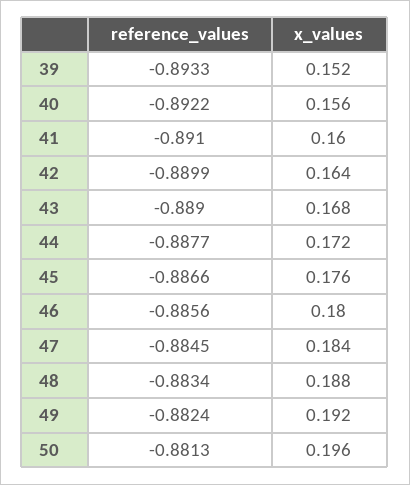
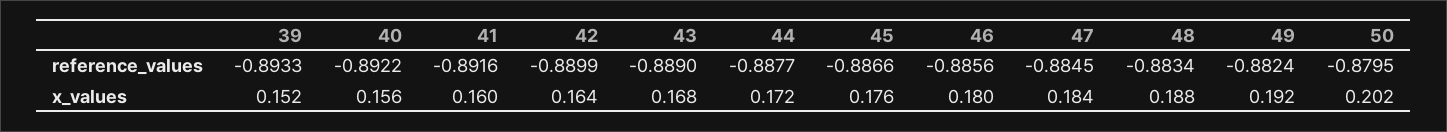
  {
    "reference_values": {
      "39": -0.8933,
      "40": -0.8922,
-     "41": -0.891,
+     "41": -0.8916,
      "42": -0.8899,
      "43": -0.889,
      "44": -0.8877,
      "45": -0.8866,
      "46": -0.8856,
      "47": -0.8845,
      "48": -0.8834,
      "49": -0.8824,
-     "50": -0.8813
+     "50": -0.8795
    },
    "x_values": {
      "39": 0.152,
      "40": 0.156,
      "41": 0.16,
      "42": 0.164,
      "43": 0.168,
      "44": 0.172,
      "45": 0.176,
      "46": 0.18,
      "47": 0.184,
      "48": 0.188,
      "49": 0.192,
-     "50": 0.196
+     "50": 0.202
    }
  }

